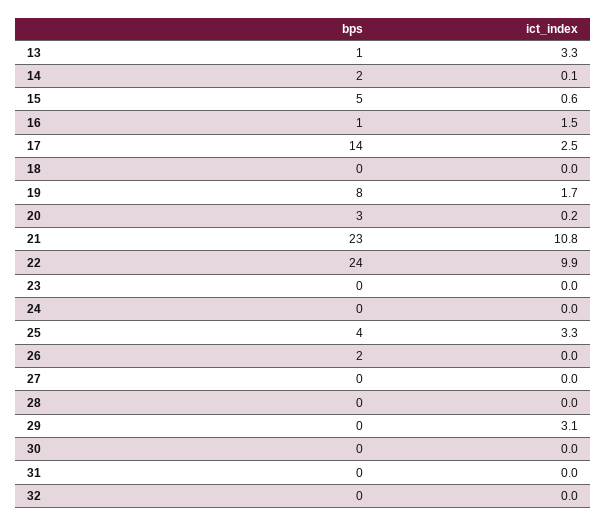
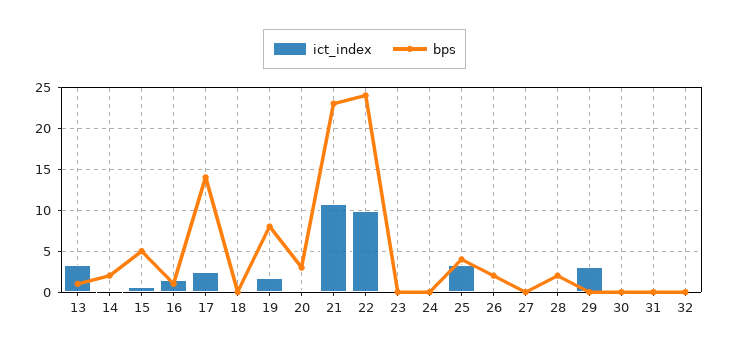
  {
    "bps": {
      "13": 1,
      "14": 2,
      "15": 5,
      "16": 1,
      "17": 14,
      "18": 0,
      "19": 8,
      "20": 3,
      "21": 23,
      "22": 24,
      "23": 0,
      "24": 0,
      "25": 4,
      "26": 2,
      "27": 0,
-     "28": 0,
+     "28": 2,
      "29": 0,
      "30": 0,
      "31": 0,
      "32": 0
    },
    "ict_index": {
      "13": 3.3,
      "14": 0.1,
      "15": 0.6,
      "16": 1.5,
      "17": 2.5,
      "18": 0,
      "19": 1.7,
      "20": 0.2,
      "21": 10.8,
      "22": 9.9,
      "23": 0,
      "24": 0,
      "25": 3.3,
      "26": 0,
      "27": 0,
      "28": 0,
      "29": 3.1,
      "30": 0,
      "31": 0,
      "32": 0
    }
  }

